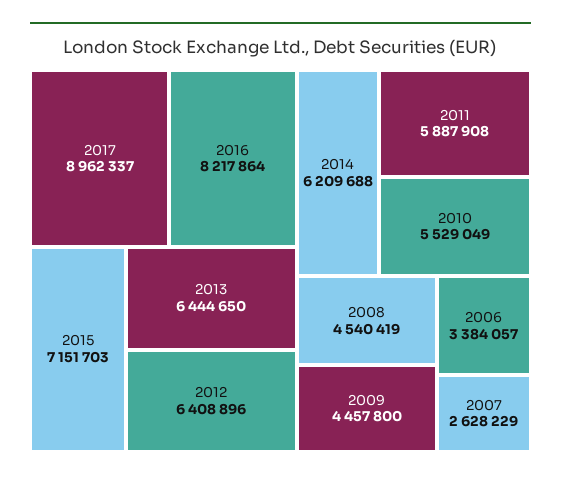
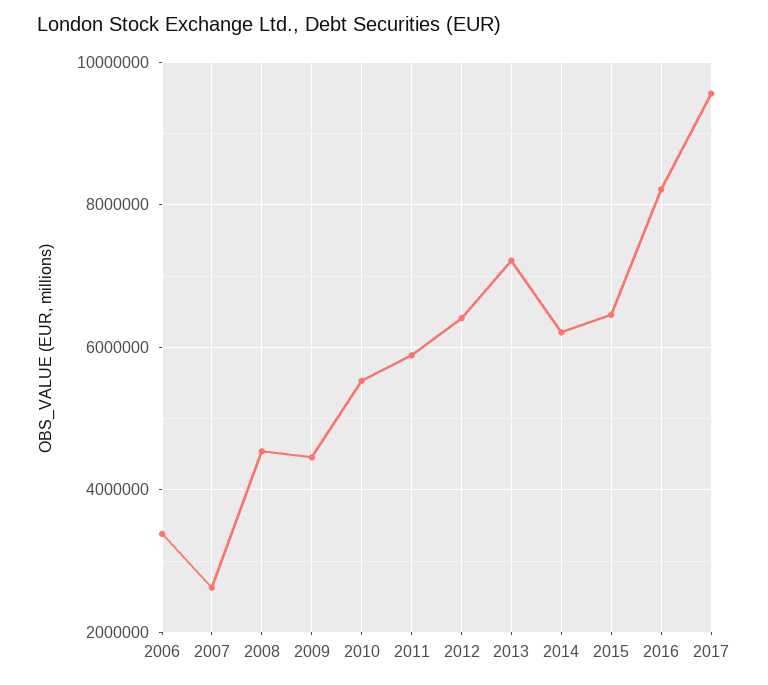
  {
-   "2017": 8962337,
+   "2017": 9600000,
    "2016": 8217864,
-   "2015": 7151703,
+   "2015": 6400000,
-   "2013": 6444650,
+   "2013": 7200000,
    "2012": 6408896,
    "2014": 6209688,
    "2011": 5887908,
    "2010": 5529049,
    "2008": 4540419,
    "2009": 4457800,
    "2006": 3384057,
    "2007": 2628229
  }

